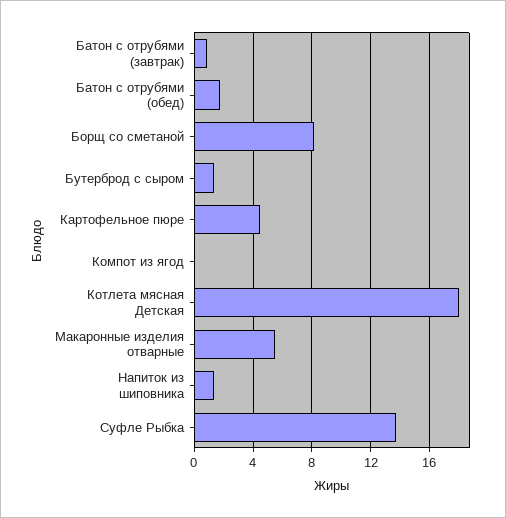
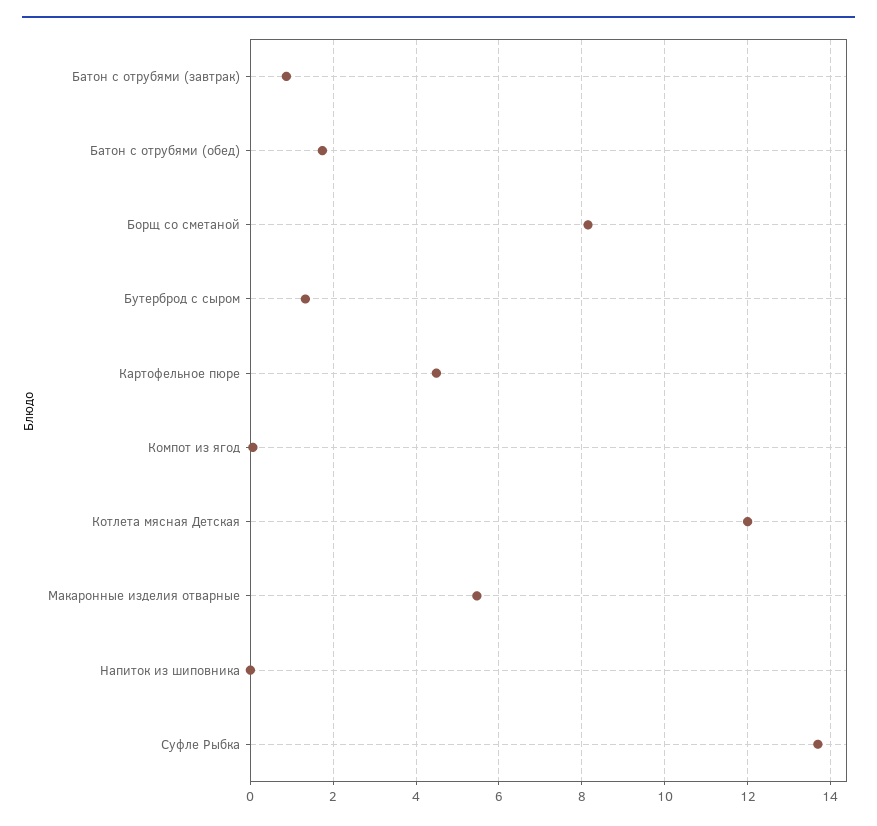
  {
    "Батон с отрубями (завтрак)": 0.8,
    "Батон с отрубями (обед)": 1.8,
    "Борщ со сметаной": 8.2,
    "Бутерброд с сыром": 1.4,
    "Картофельное пюре": 4.4,
    "Компот из ягод": 0,
-   "Котлета мясная Детская": 18,
+   "Котлета мясная Детская": 12,
    "Макаронные изделия отварные": 5.4,
-   "Напиток из шиповника": 1.5,
+   "Напиток из шиповника": 0,
    "Суфле Рыбка": 13.8
  }

